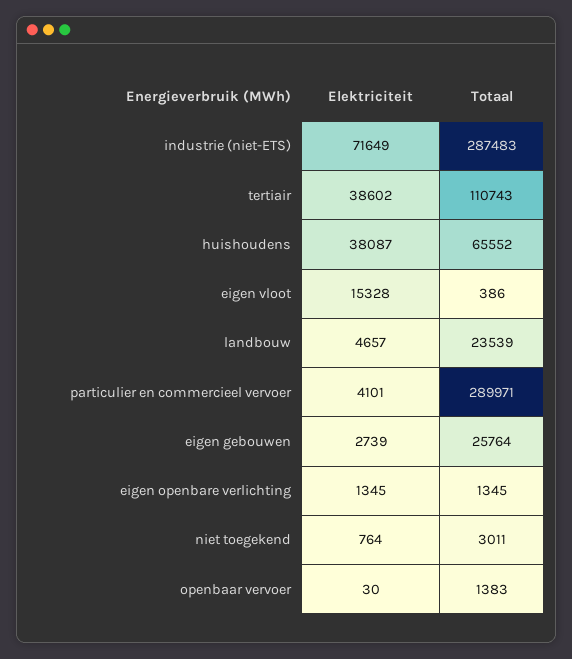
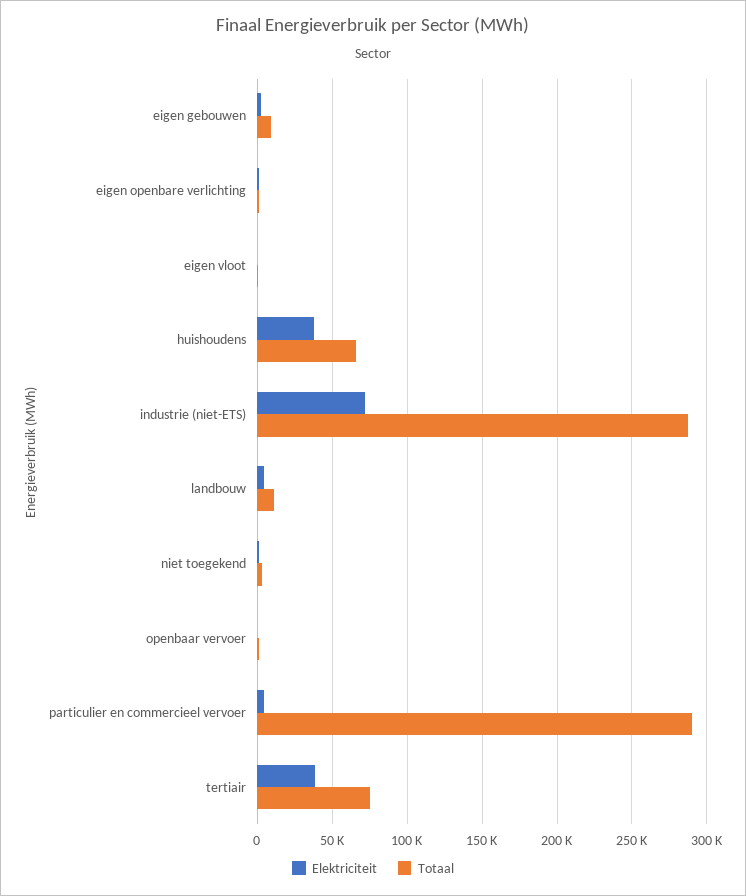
  {
    "Elektriciteit": {
      "industrie (niet-ETS)": 71649,
      "tertiair": 38602,
      "huishoudens": 38087,
-     "eigen vloot": 15328,
+     "eigen vloot": 0,
      "landbouw": 4657,
      "particulier en commercieel vervoer": 4101,
      "eigen gebouwen": 2739,
      "eigen openbare verlichting": 1345,
      "niet toegekend": 764,
      "openbaar vervoer": 30
    },
    "Totaal": {
      "industrie (niet-ETS)": 287483,
-     "tertiair": 110743,
+     "tertiair": 75000,
      "huishoudens": 65552,
      "eigen vloot": 386,
-     "landbouw": 23539,
+     "landbouw": 10000,
      "particulier en commercieel vervoer": 289971,
-     "eigen gebouwen": 25764,
+     "eigen gebouwen": 10000,
      "eigen openbare verlichting": 1345,
      "niet toegekend": 3011,
      "openbaar vervoer": 1383
    }
  }

